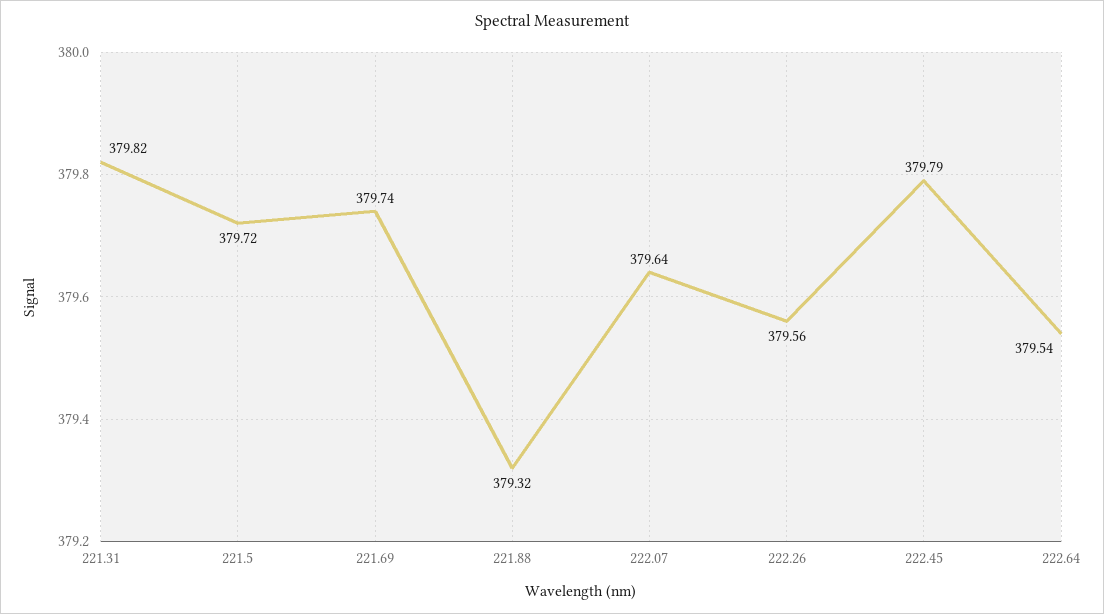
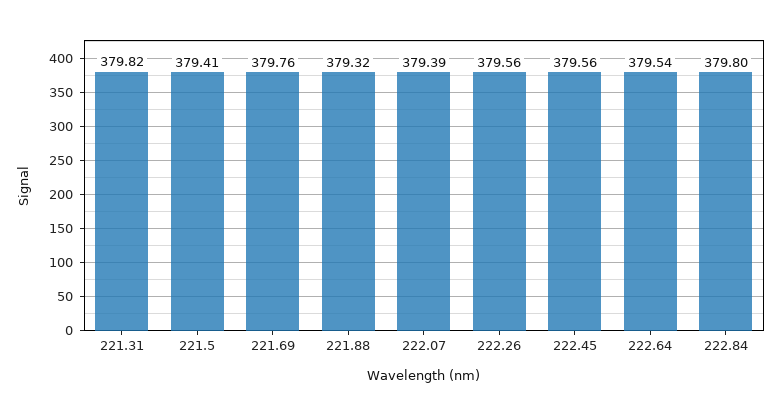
  {
    "221.31": 379.82,
-   "221.5": 379.72,
+   "221.5": 379.41,
-   "221.69": 379.74,
+   "221.69": 379.76,
    "221.88": 379.32,
-   "222.07": 379.64,
+   "222.07": 379.39,
    "222.26": 379.56,
-   "222.45": 379.79,
+   "222.45": 379.56,
-   "222.64": 379.54
+   "222.64": 379.54,
+   "222.84": 379.8
  }

